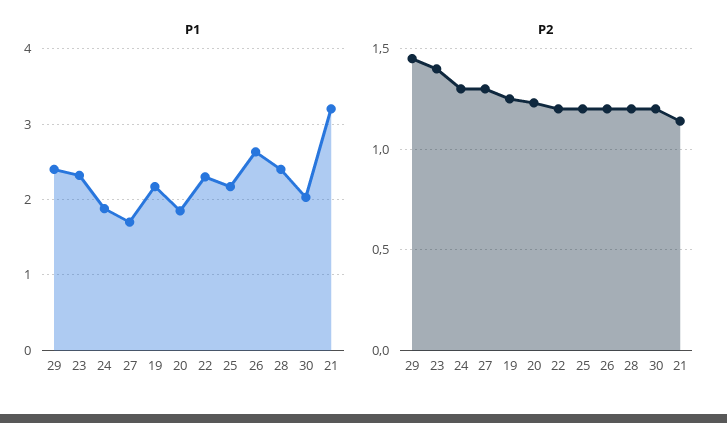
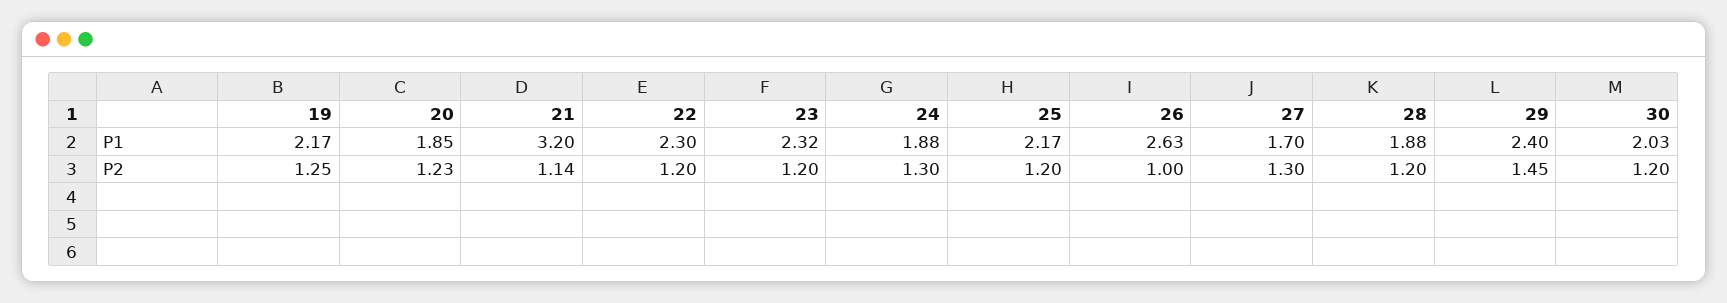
  {
    "P1": {
      "29": 2.4,
      "23": 2.32,
      "24": 1.88,
      "27": 1.7,
      "19": 2.17,
      "20": 1.85,
      "22": 2.3,
      "25": 2.17,
      "26": 2.63,
-     "28": 2.4,
+     "28": 1.88,
      "30": 2.03,
      "21": 3.2
    },
    "P2": {
      "29": 1.45,
-     "23": 1.4,
+     "23": 1.2,
      "24": 1.3,
      "27": 1.3,
      "19": 1.25,
      "20": 1.23,
      "22": 1.2,
      "25": 1.2,
-     "26": 1.2,
+     "26": 1,
      "28": 1.2,
      "30": 1.2,
      "21": 1.14
    }
  }

